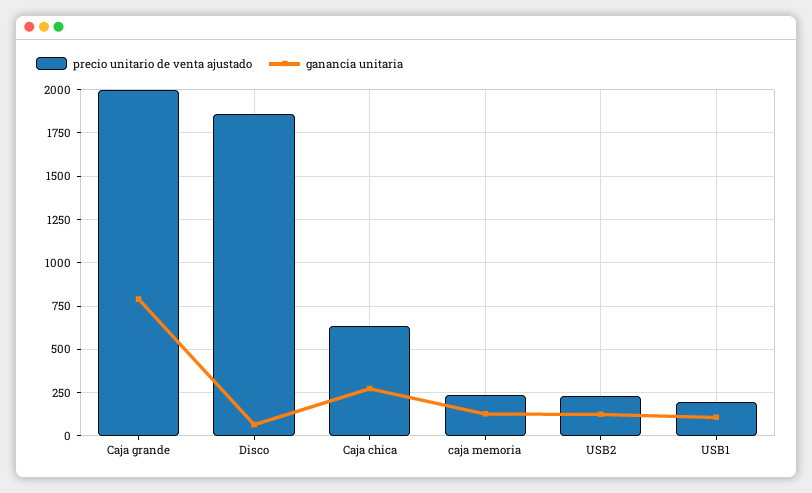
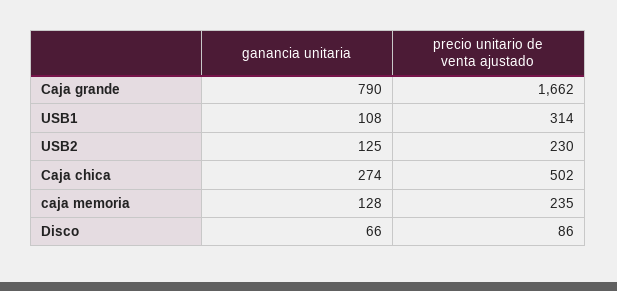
  {
    "precio unitario de venta ajustado": {
-     "Caja grande": 2000,
+     "Caja grande": 1662,
-     "Disco": 1850,
+     "Disco": 86,
-     "Caja chica": 650,
+     "Caja chica": 502,
      "caja memoria": 235,
      "USB2": 230,
-     "USB1": 200
+     "USB1": 314
    },
    "ganancia unitaria": {
      "Caja grande": 790,
      "Disco": 66,
      "Caja chica": 274,
      "caja memoria": 128,
      "USB2": 125,
      "USB1": 108
    }
  }

